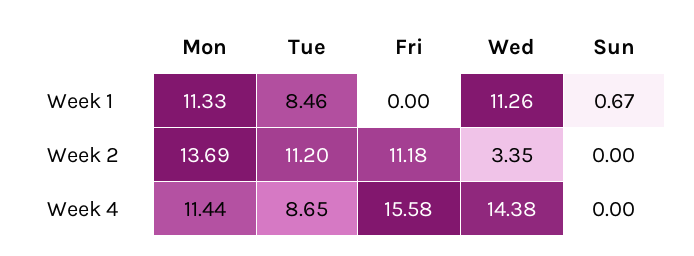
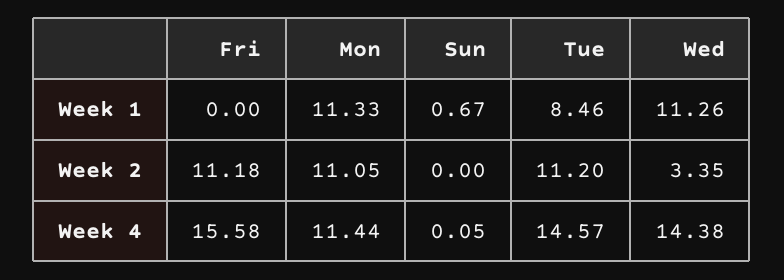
  {
    "Mon": {
      "Week 1": 11.33,
-     "Week 2": 13.69,
+     "Week 2": 11.05,
      "Week 4": 11.44
    },
    "Tue": {
      "Week 1": 8.46,
      "Week 2": 11.2,
-     "Week 4": 8.65
+     "Week 4": 14.57
    },
    "Fri": {
      "Week 1": 0,
      "Week 2": 11.18,
      "Week 4": 15.58
    },
    "Wed": {
      "Week 1": 11.26,
      "Week 2": 3.35,
      "Week 4": 14.38
    },
    "Sun": {
      "Week 1": 0.67,
      "Week 2": 0,
-     "Week 4": 0
+     "Week 4": 0.05
    }
  }

